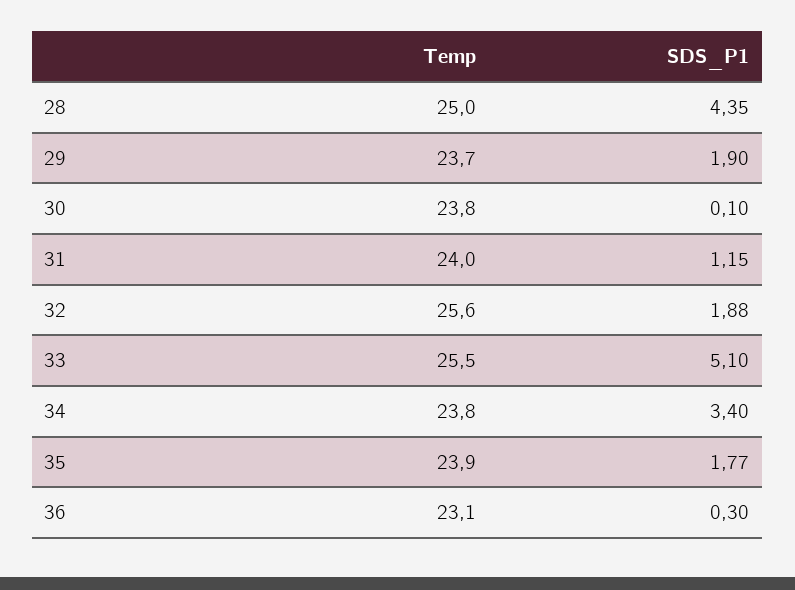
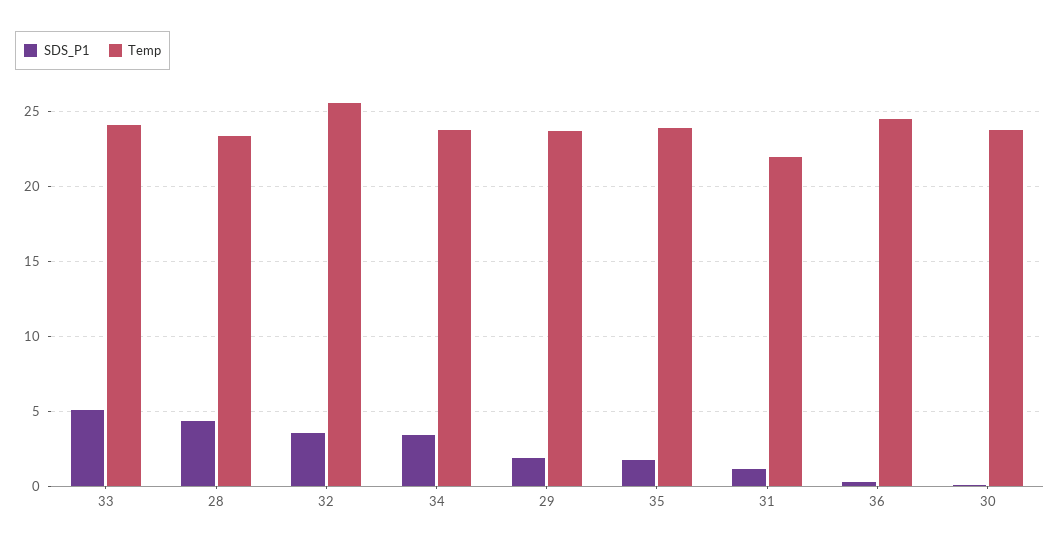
  {
    "Temp": {
-     "28": 25,
+     "28": 23.5,
      "29": 23.7,
      "30": 23.8,
-     "31": 24,
+     "31": 22,
      "32": 25.6,
-     "33": 25.5,
+     "33": 24,
      "34": 23.8,
      "35": 23.9,
-     "36": 23.1
+     "36": 24.5
    },
    "SDS_P1": {
      "28": 4.35,
      "29": 1.9,
      "30": 0.1,
      "31": 1.15,
-     "32": 1.88,
+     "32": 3.5,
      "33": 5.1,
      "34": 3.4,
      "35": 1.77,
      "36": 0.3
    }
  }

